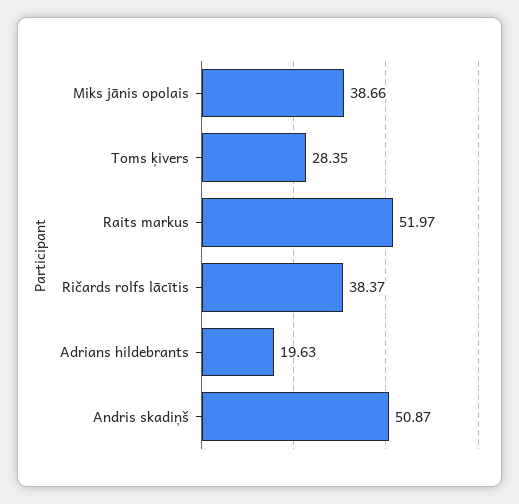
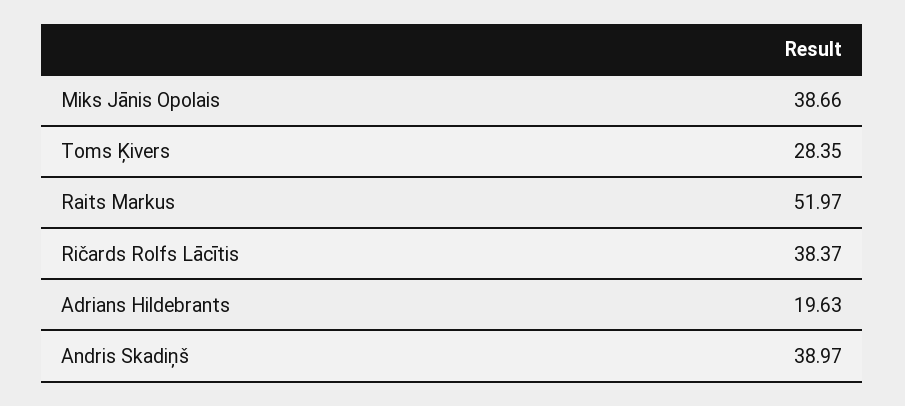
  {
    "Miks jānis opolais": 38.66,
    "Toms ķivers": 28.35,
    "Raits markus": 51.97,
    "Ričards rolfs lācītis": 38.37,
    "Adrians hildebrants": 19.63,
-   "Andris skadiņš": 50.87
+   "Andris skadiņš": 38.97
  }

